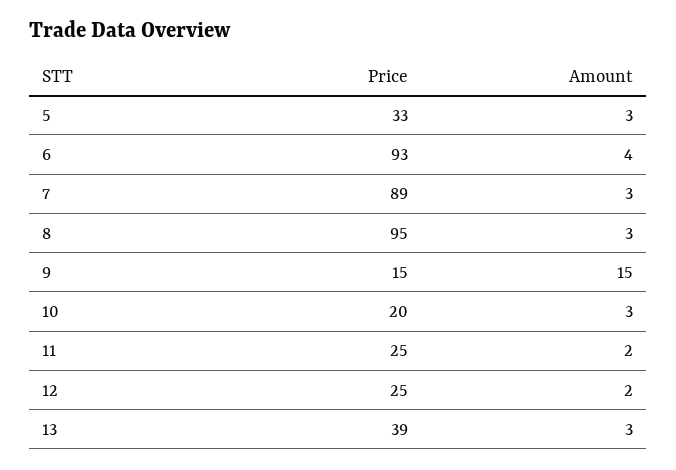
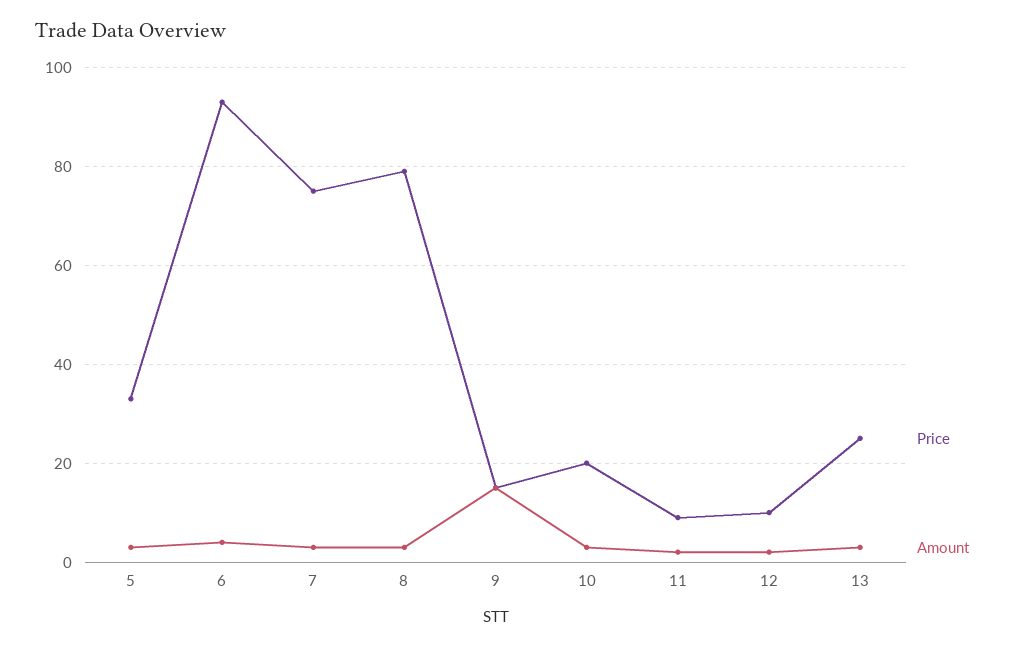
  {
    "Price": {
      "5": 33,
      "6": 93,
-     "7": 89,
+     "7": 75,
-     "8": 95,
+     "8": 80,
      "9": 15,
      "10": 20,
-     "11": 25,
+     "11": 10,
-     "12": 25,
+     "12": 10,
-     "13": 39
+     "13": 25
    },
    "Amount": {
      "5": 3,
      "6": 4,
      "7": 3,
      "8": 3,
      "9": 15,
      "10": 3,
      "11": 2,
      "12": 2,
      "13": 3
    }
  }

